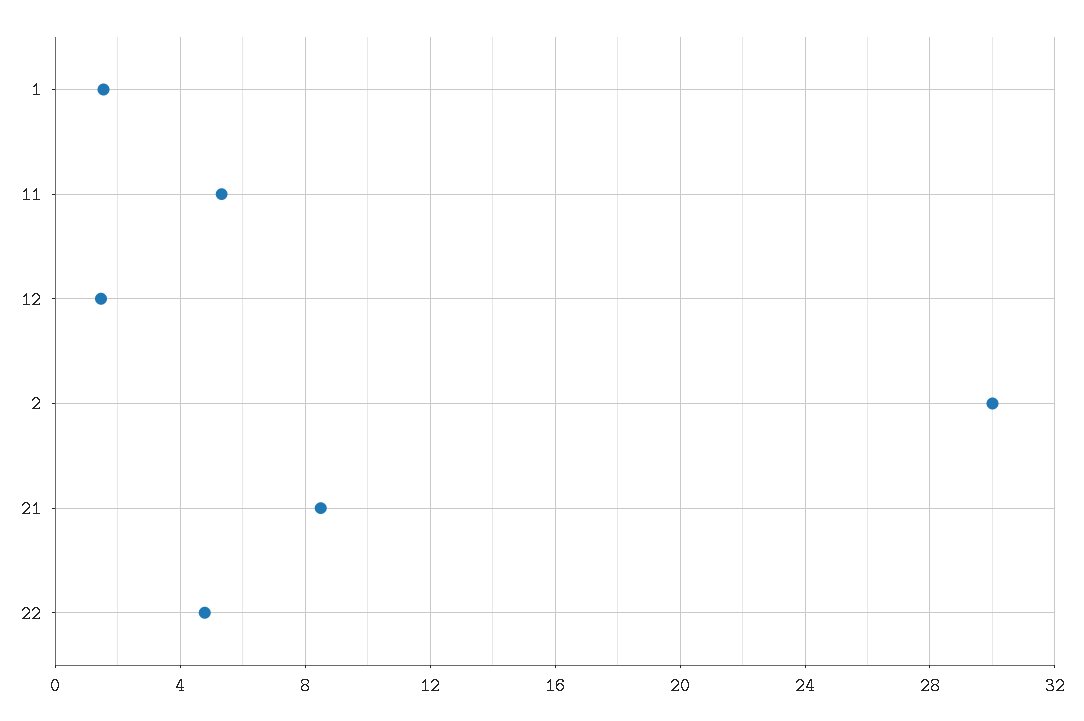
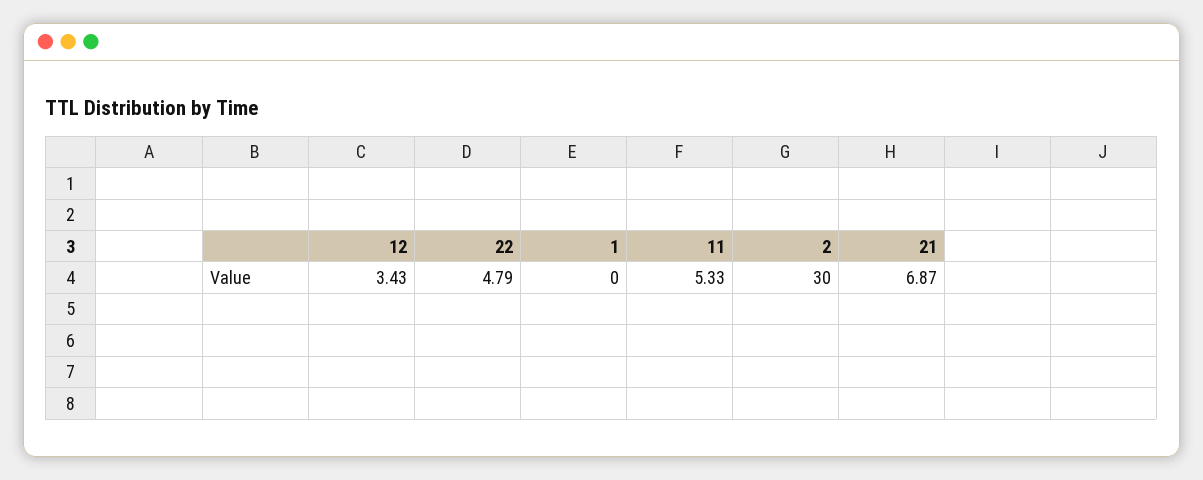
  {
-   "1": 1.5,
+   "1": 0,
    "11": 5.33,
-   "12": 1.5,
+   "12": 3.43,
    "2": 30,
-   "21": 8.5,
+   "21": 6.87,
    "22": 4.79
  }

